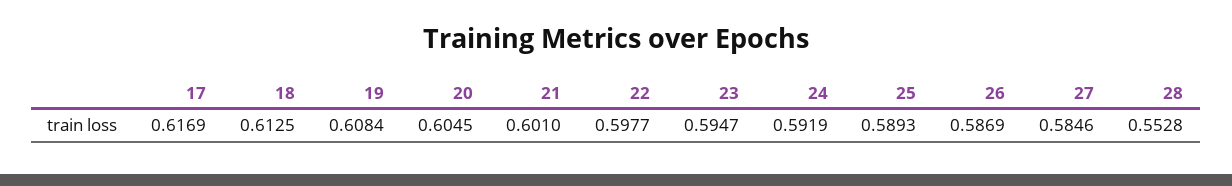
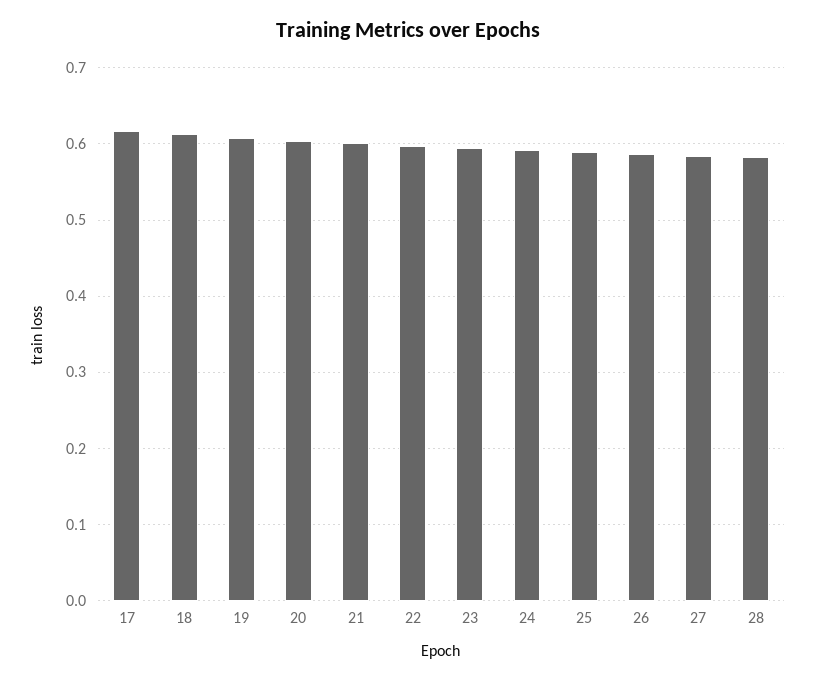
  {
    "17": 0.6169,
    "18": 0.6125,
    "19": 0.6084,
    "20": 0.6045,
    "21": 0.601,
    "22": 0.5977,
    "23": 0.5947,
    "24": 0.5919,
    "25": 0.5893,
    "26": 0.5869,
    "27": 0.5846,
-   "28": 0.5528
+   "28": 0.58
  }

